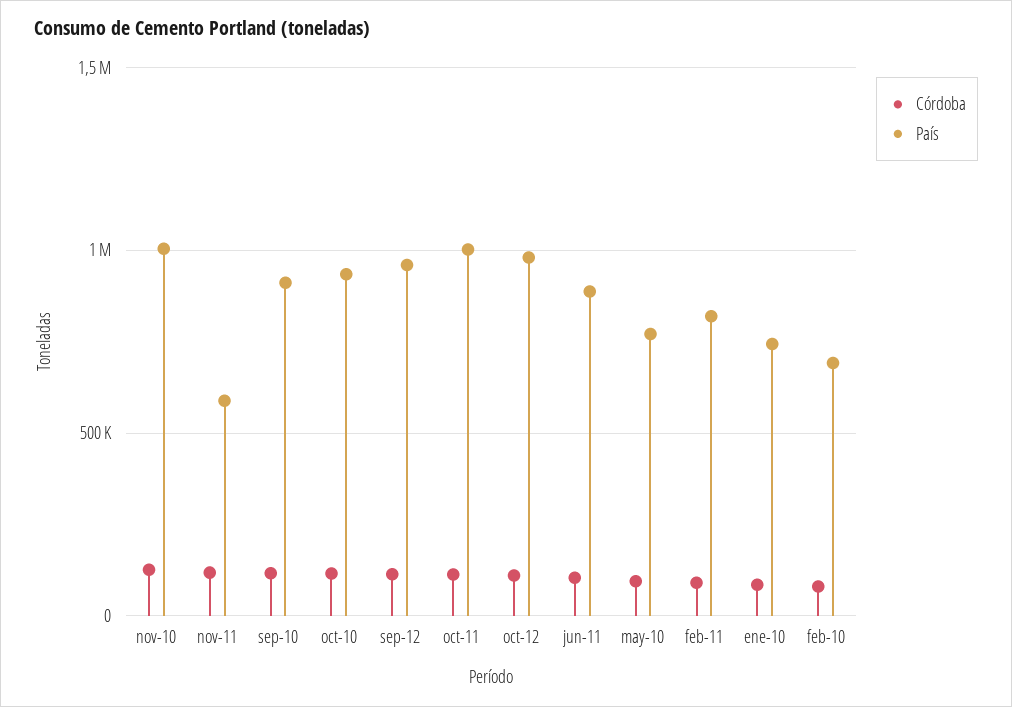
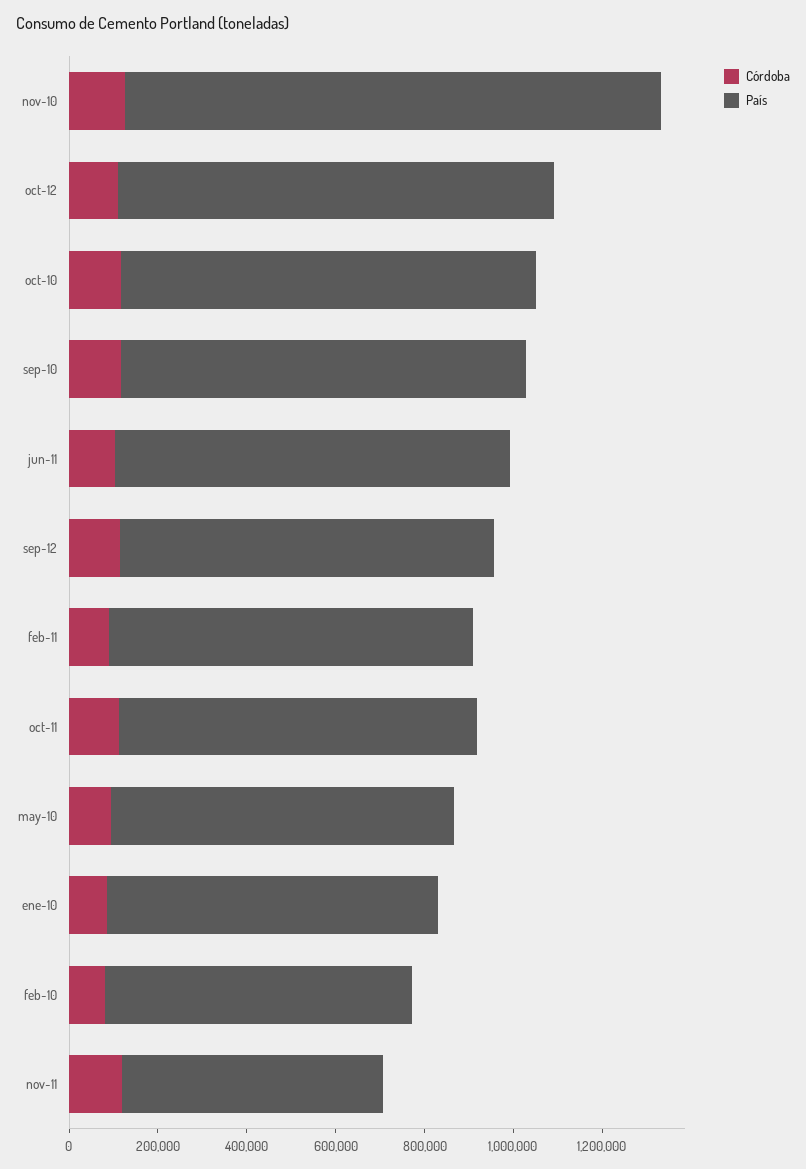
  {
    "Córdoba": {
      "nov-10": 150000,
      "nov-11": 100000,
      "sep-10": 100000,
      "oct-10": 100000,
      "sep-12": 100000,
      "oct-11": 100000,
      "oct-12": 100000,
      "jun-11": 100000,
      "may-10": 100000,
      "feb-11": 100000,
      "ene-10": 100000,
      "feb-10": 100000
    },
    "País": {
-     "nov-10": 1000000,
+     "nov-10": 1200000,
      "nov-11": 600000,
      "sep-10": 900000,
      "oct-10": 950000,
-     "sep-12": 950000,
+     "sep-12": 850000,
-     "oct-11": 1000000,
+     "oct-11": 800000,
      "oct-12": 1000000,
      "jun-11": 900000,
      "may-10": 750000,
      "feb-11": 800000,
      "ene-10": 750000,
      "feb-10": 700000
    }
  }

